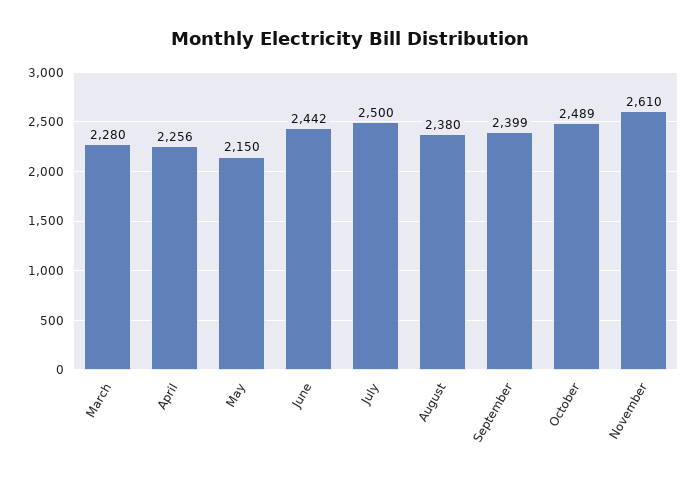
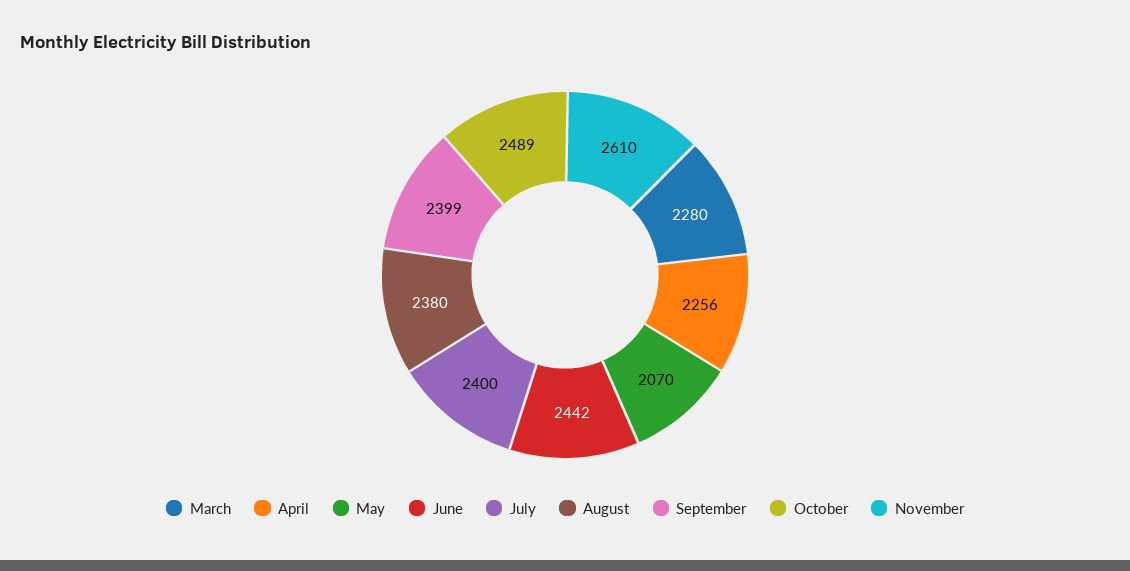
  {
    "March": 2280,
    "April": 2256,
-   "May": 2150,
+   "May": 2070,
    "June": 2442,
-   "July": 2500,
+   "July": 2400,
    "August": 2380,
    "September": 2399,
    "October": 2489,
    "November": 2610
  }

